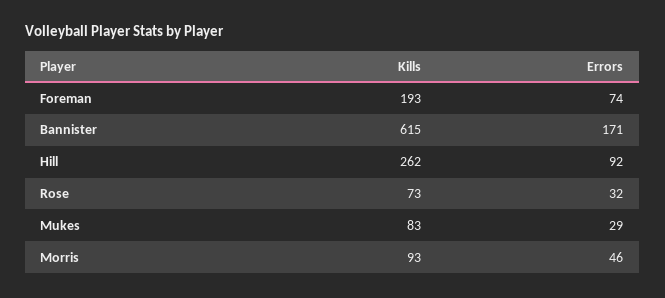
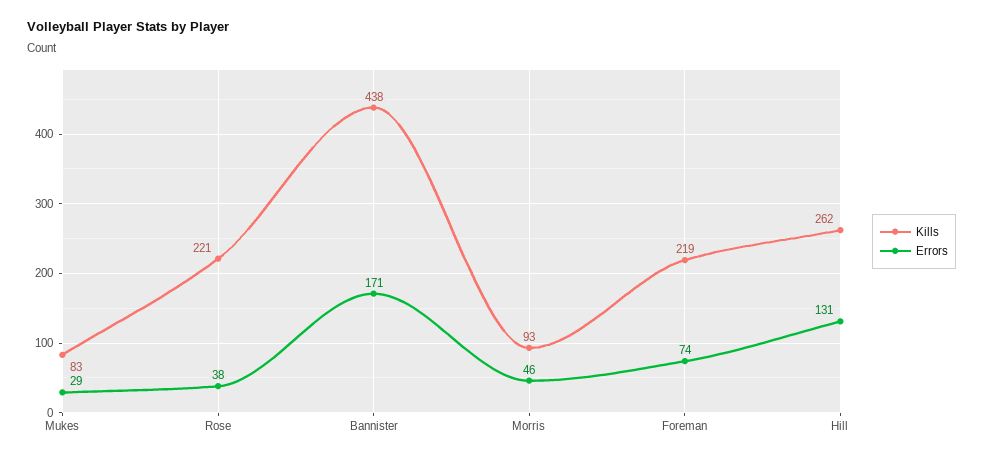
  {
    "Kills": {
-     "Foreman": 193,
+     "Foreman": 219,
-     "Bannister": 615,
+     "Bannister": 438,
      "Hill": 262,
-     "Rose": 73,
+     "Rose": 221,
      "Mukes": 83,
      "Morris": 93
    },
    "Errors": {
      "Foreman": 74,
      "Bannister": 171,
-     "Hill": 92,
+     "Hill": 131,
-     "Rose": 32,
+     "Rose": 38,
      "Mukes": 29,
      "Morris": 46
    }
  }

